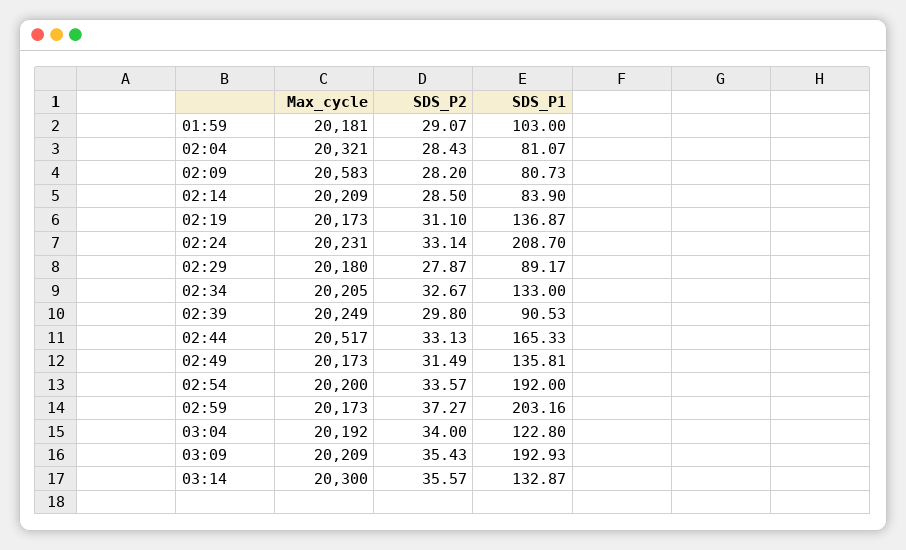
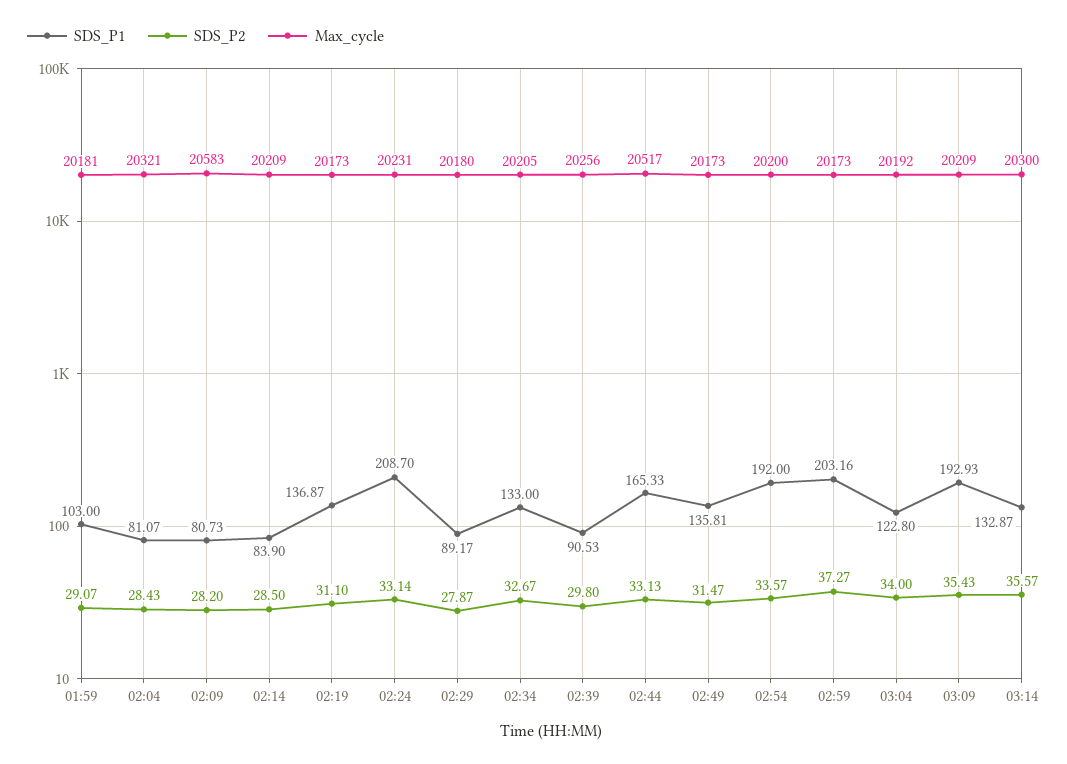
  {
    "Max_cycle": {
      "01:59": 20181,
      "02:04": 20321,
      "02:09": 20583,
      "02:14": 20209,
      "02:19": 20173,
      "02:24": 20231,
      "02:29": 20180,
      "02:34": 20205,
-     "02:39": 20249,
+     "02:39": 20256,
      "02:44": 20517,
      "02:49": 20173,
      "02:54": 20200,
      "02:59": 20173,
      "03:04": 20192,
      "03:09": 20209,
      "03:14": 20300
    },
    "SDS_P2": {
      "01:59": 29.07,
      "02:04": 28.43,
      "02:09": 28.2,
      "02:14": 28.5,
      "02:19": 31.1,
      "02:24": 33.14,
      "02:29": 27.87,
      "02:34": 32.67,
      "02:39": 29.8,
      "02:44": 33.13,
-     "02:49": 31.49,
+     "02:49": 31.47,
      "02:54": 33.57,
      "02:59": 37.27,
      "03:04": 34,
      "03:09": 35.43,
      "03:14": 35.57
    },
    "SDS_P1": {
      "01:59": 103,
      "02:04": 81.07,
      "02:09": 80.73,
      "02:14": 83.9,
      "02:19": 136.87,
      "02:24": 208.7,
      "02:29": 89.17,
      "02:34": 133,
      "02:39": 90.53,
      "02:44": 165.33,
      "02:49": 135.81,
      "02:54": 192,
      "02:59": 203.16,
      "03:04": 122.8,
      "03:09": 192.93,
      "03:14": 132.87
    }
  }

